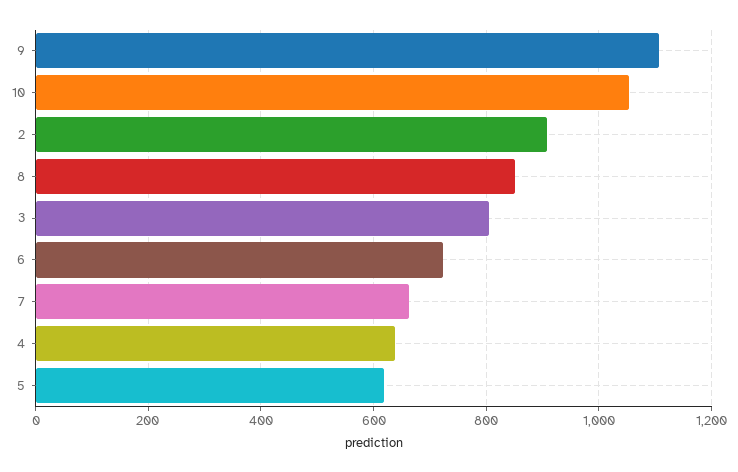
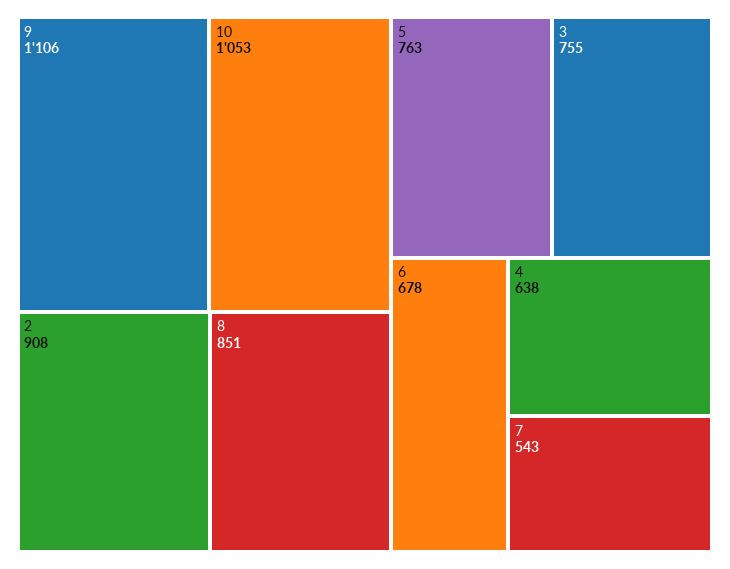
  {
    "9": 1106,
    "10": 1053,
    "2": 908,
    "8": 851,
-   "3": 800,
+   "3": 755,
-   "6": 720,
+   "6": 678,
-   "7": 660,
+   "7": 543,
    "4": 638,
-   "5": 620
+   "5": 763
  }

